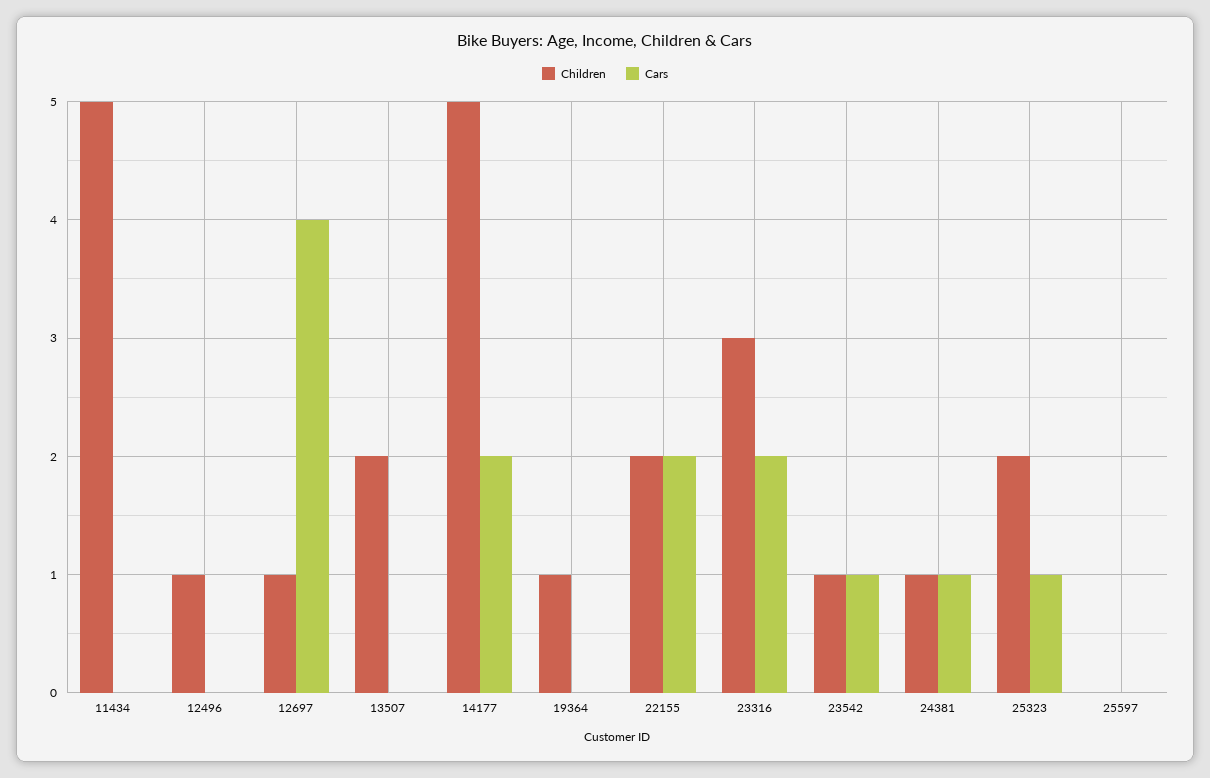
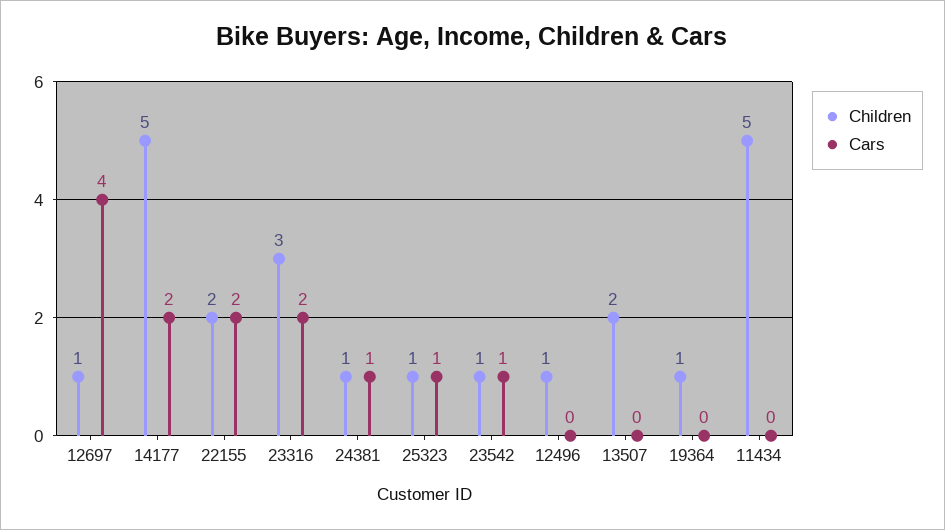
  {
    "Children": {
      "11434": 5,
      "12496": 1,
      "12697": 1,
      "13507": 2,
      "14177": 5,
      "19364": 1,
      "22155": 2,
      "23316": 3,
      "23542": 1,
      "24381": 1,
-     "25323": 2,
+     "25323": 1
-     "25597": 0
    },
    "Cars": {
      "11434": 0,
      "12496": 0,
      "12697": 4,
      "13507": 0,
      "14177": 2,
      "19364": 0,
      "22155": 2,
      "23316": 2,
      "23542": 1,
      "24381": 1,
-     "25323": 1,
+     "25323": 1
-     "25597": 0
    }
  }

